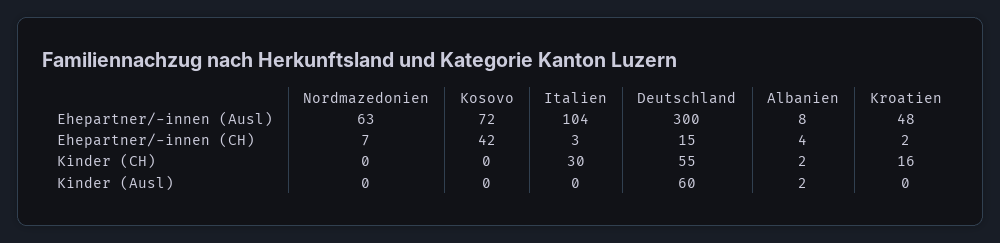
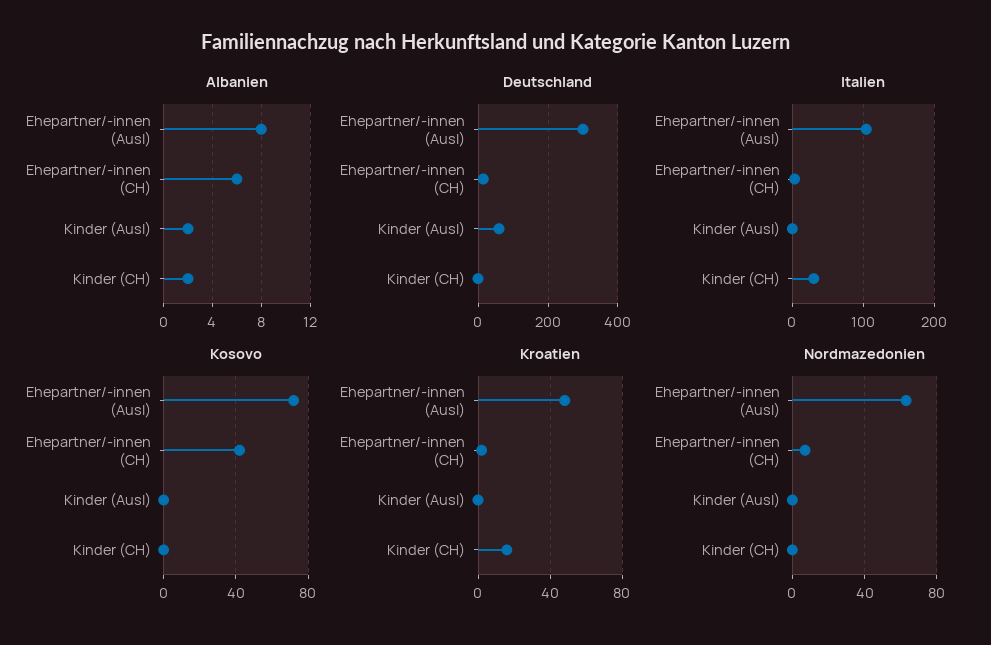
  {
    "Nordmazedonien": {
      "Ehepartner/-innen (Ausl)": 63,
      "Ehepartner/-innen (CH)": 7,
      "Kinder (CH)": 0,
      "Kinder (Ausl)": 0
    },
    "Kosovo": {
      "Ehepartner/-innen (Ausl)": 72,
      "Ehepartner/-innen (CH)": 42,
      "Kinder (CH)": 0,
      "Kinder (Ausl)": 0
    },
    "Italien": {
      "Ehepartner/-innen (Ausl)": 104,
      "Ehepartner/-innen (CH)": 3,
      "Kinder (CH)": 30,
      "Kinder (Ausl)": 0
    },
    "Deutschland": {
      "Ehepartner/-innen (Ausl)": 300,
      "Ehepartner/-innen (CH)": 15,
-     "Kinder (CH)": 55,
+     "Kinder (CH)": 0,
      "Kinder (Ausl)": 60
    },
    "Albanien": {
      "Ehepartner/-innen (Ausl)": 8,
-     "Ehepartner/-innen (CH)": 4,
+     "Ehepartner/-innen (CH)": 6,
      "Kinder (CH)": 2,
      "Kinder (Ausl)": 2
    },
    "Kroatien": {
      "Ehepartner/-innen (Ausl)": 48,
      "Ehepartner/-innen (CH)": 2,
      "Kinder (CH)": 16,
      "Kinder (Ausl)": 0
    }
  }

